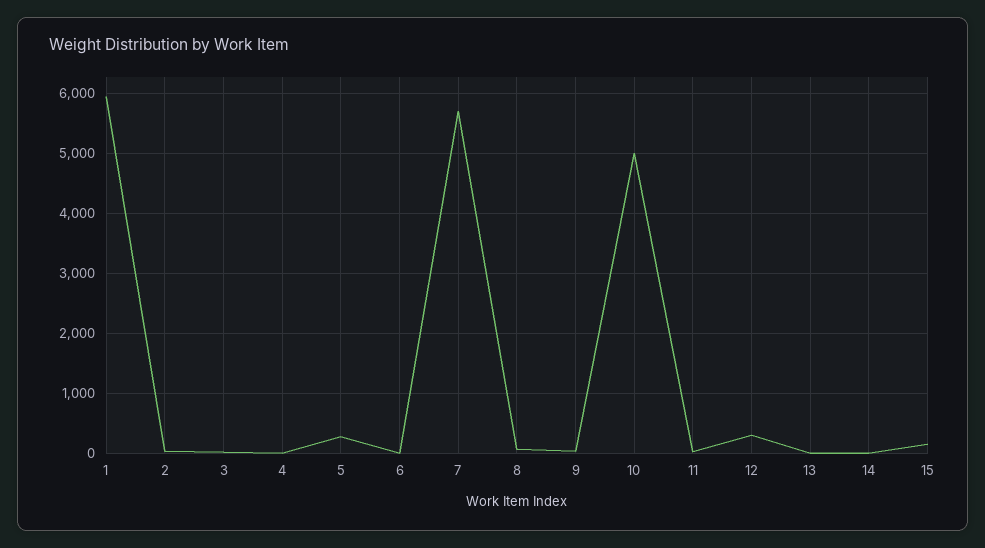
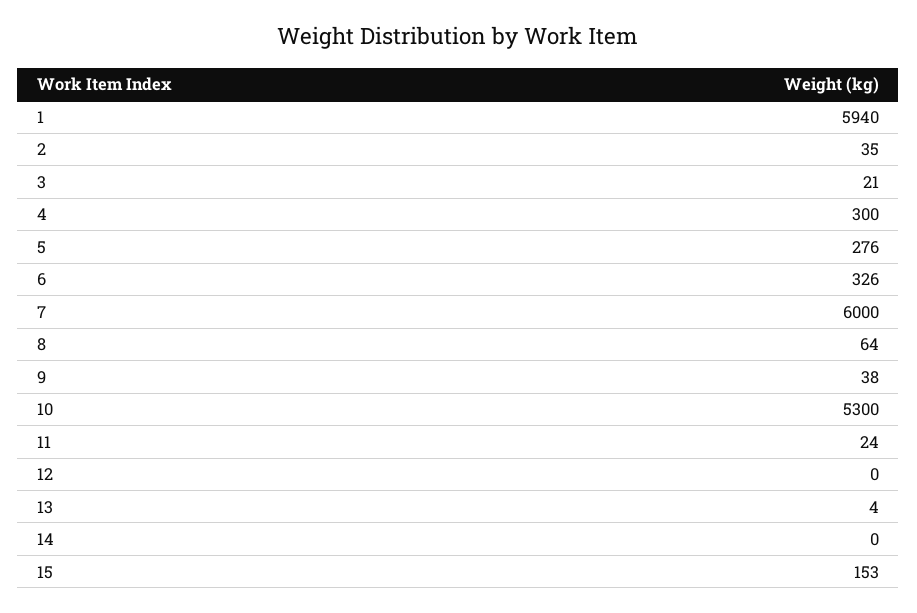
  {
    "1": 5940,
    "2": 35,
    "3": 21,
-   "4": 0,
+   "4": 300,
    "5": 276,
-   "6": 0,
+   "6": 326,
-   "7": 5700,
+   "7": 6000,
    "8": 64,
    "9": 38,
-   "10": 5000,
+   "10": 5300,
    "11": 24,
-   "12": 300,
+   "12": 0,
    "13": 4,
    "14": 0,
    "15": 153
  }

